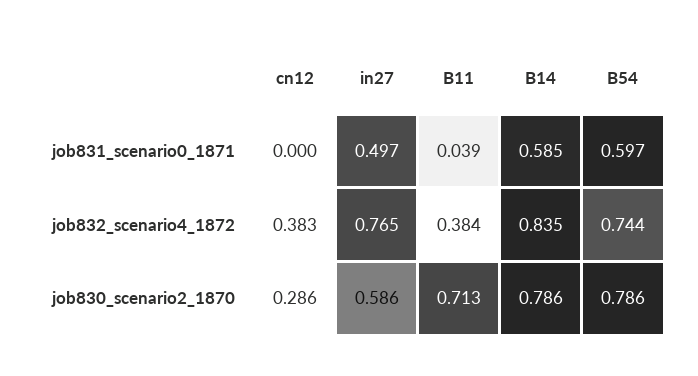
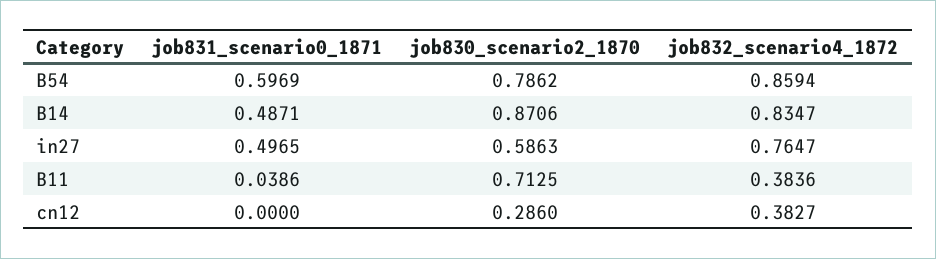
  {
    "cn12": {
      "job831_scenario0_1871": 0,
      "job832_scenario4_1872": 0.3827,
      "job830_scenario2_1870": 0.286
    },
    "in27": {
      "job831_scenario0_1871": 0.4965,
      "job832_scenario4_1872": 0.7647,
      "job830_scenario2_1870": 0.5863
    },
    "B11": {
      "job831_scenario0_1871": 0.0386,
      "job832_scenario4_1872": 0.3836,
      "job830_scenario2_1870": 0.7125
    },
    "B14": {
-     "job831_scenario0_1871": 0.585,
+     "job831_scenario0_1871": 0.4871,
      "job832_scenario4_1872": 0.8347,
-     "job830_scenario2_1870": 0.786
+     "job830_scenario2_1870": 0.8706
    },
    "B54": {
      "job831_scenario0_1871": 0.5969,
-     "job832_scenario4_1872": 0.744,
+     "job832_scenario4_1872": 0.8594,
      "job830_scenario2_1870": 0.7862
    }
  }

